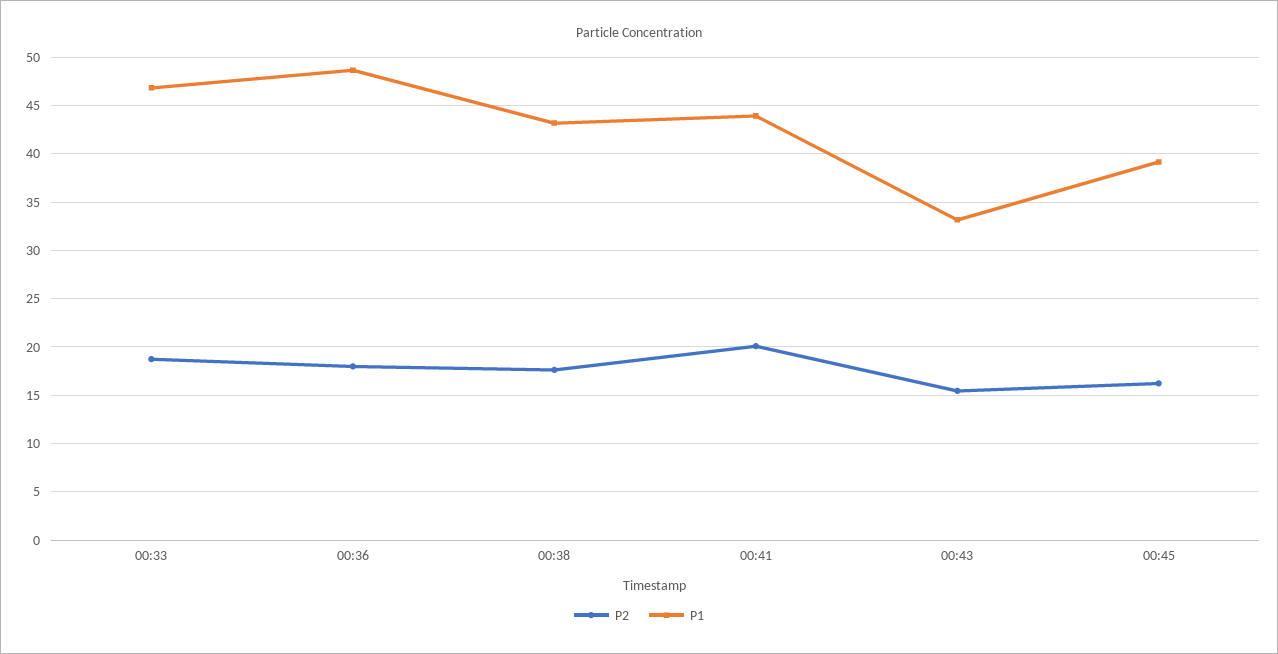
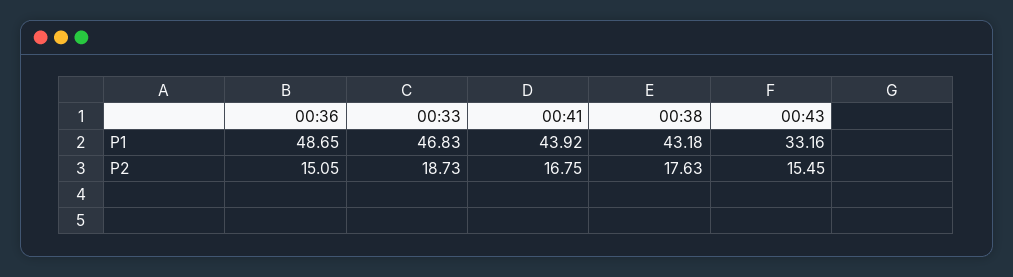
  {
    "P2": {
      "00:33": 18.73,
-     "00:36": 18,
+     "00:36": 15.05,
      "00:38": 17.63,
-     "00:41": 20,
+     "00:41": 16.75,
-     "00:43": 15.45,
+     "00:43": 15.45
-     "00:45": 16
    },
    "P1": {
      "00:33": 46.83,
      "00:36": 48.65,
      "00:38": 43.18,
      "00:41": 43.92,
-     "00:43": 33.16,
+     "00:43": 33.16
-     "00:45": 39
    }
  }

